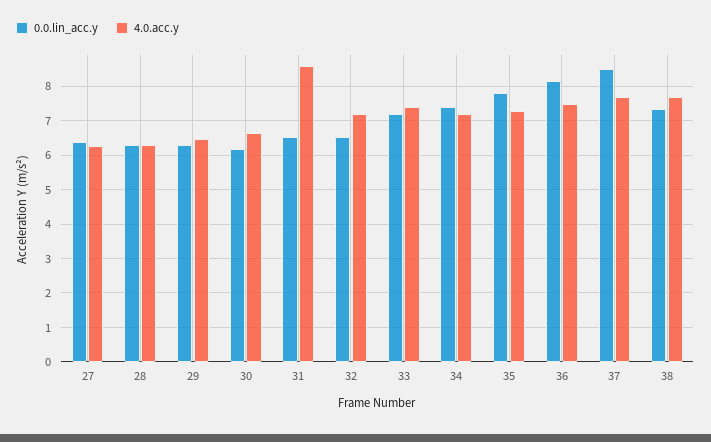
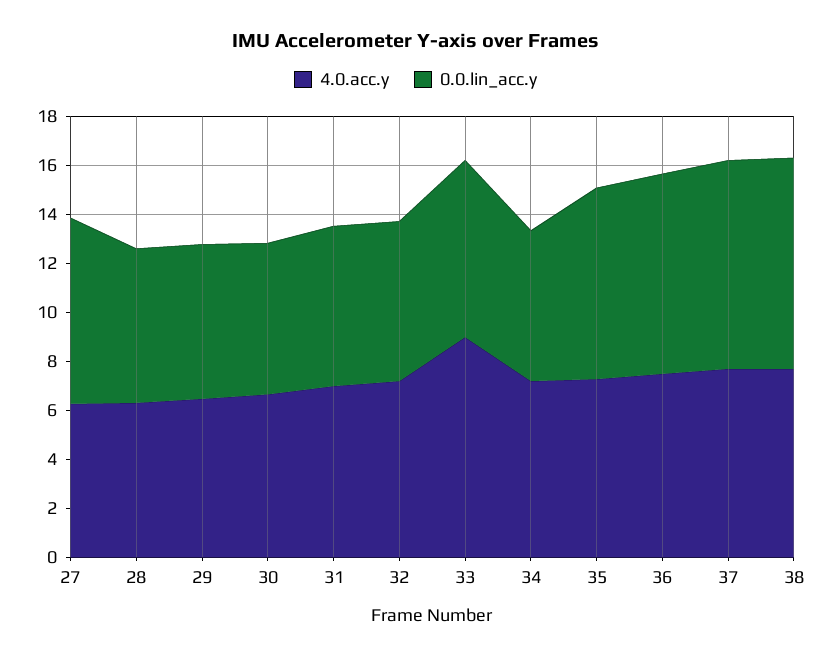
  {
    "0.0.lin_acc.y": {
-     "27": 6.4,
+     "27": 7.5,
      "28": 6.4,
      "29": 6.2,
      "30": 6.2,
      "31": 6.6,
      "32": 6.6,
      "33": 7.2,
-     "34": 7.4,
+     "34": 6,
      "35": 7.8,
      "36": 8.2,
      "37": 8.6,
-     "38": 7.4
+     "38": 8.5
    },
    "4.0.acc.y": {
      "27": 6.2,
      "28": 6.4,
      "29": 6.4,
      "30": 6.6,
-     "31": 8.6,
+     "31": 7,
      "32": 7.2,
-     "33": 7.4,
+     "33": 9,
      "34": 7.2,
      "35": 7.2,
      "36": 7.4,
      "37": 7.6,
      "38": 7.6
    }
  }

